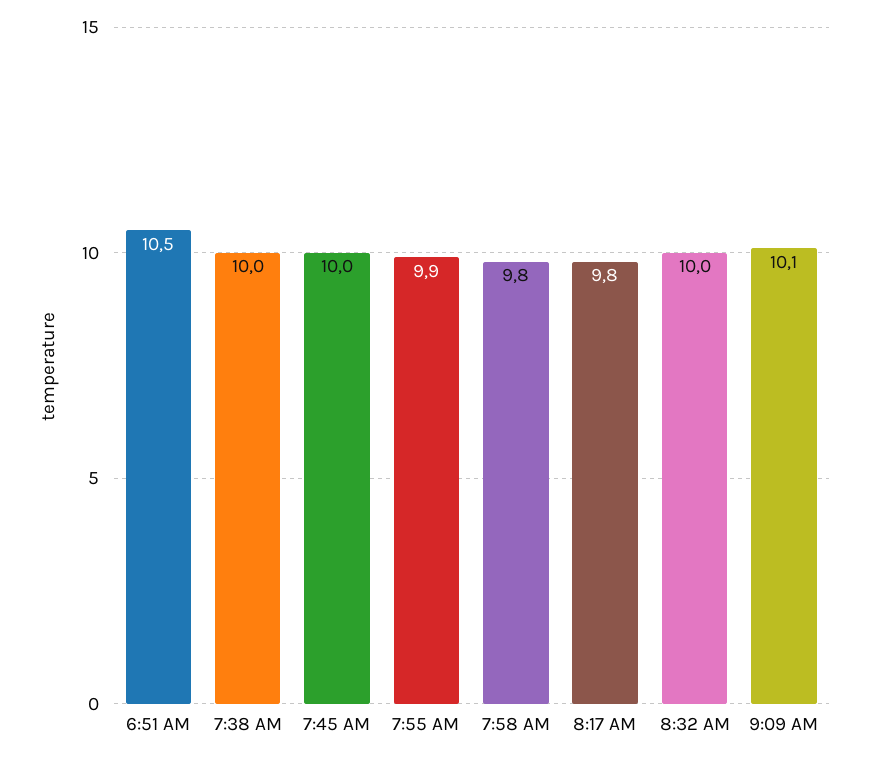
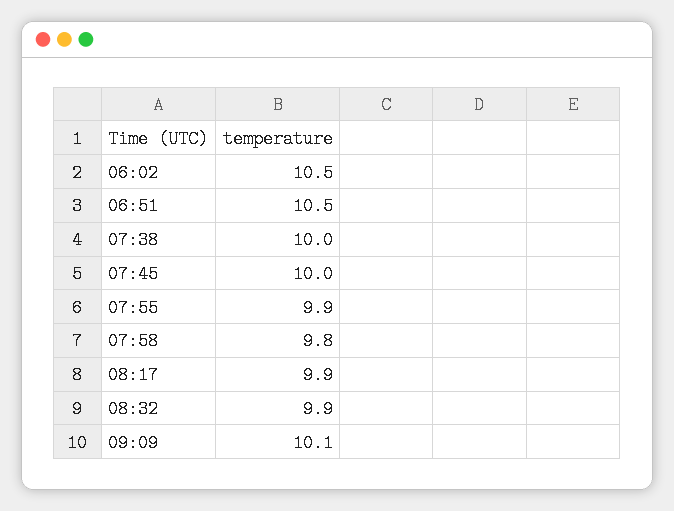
  {
    "6:51 AM": 10.5,
    "7:38 AM": 10,
    "7:45 AM": 10,
    "7:55 AM": 9.9,
    "7:58 AM": 9.8,
-   "8:17 AM": 9.8,
+   "8:17 AM": 9.9,
-   "8:32 AM": 10,
+   "8:32 AM": 9.9,
-   "9:09 AM": 10.1
+   "9:09 AM": 10.1,
+   "06:02": 10.5
  }

